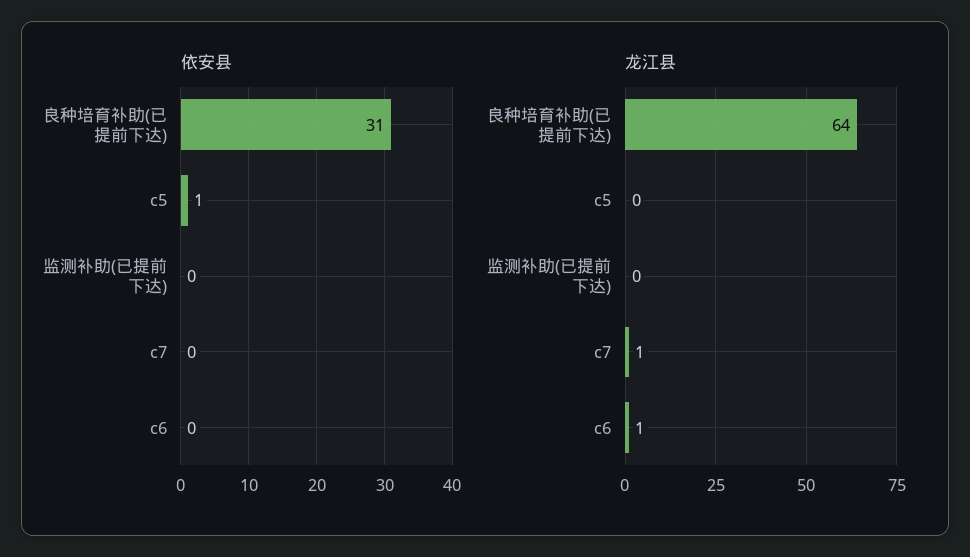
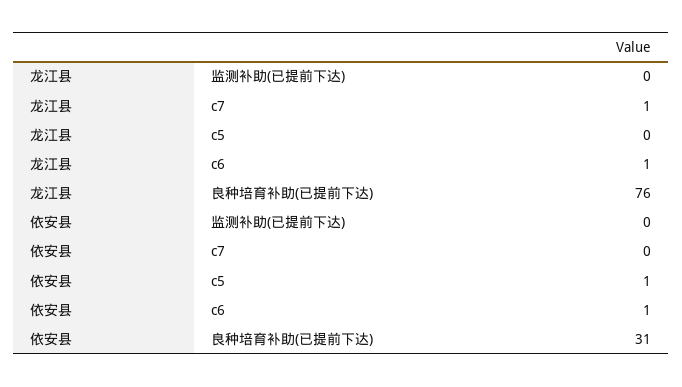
  {
    "依安县": {
      "良种培育补助(已提前下达)": 31,
      "c5": 1,
      "监测补助(已提前下达)": 0,
      "c7": 0,
-     "c6": 0
+     "c6": 1
    },
    "龙江县": {
-     "良种培育补助(已提前下达)": 64,
+     "良种培育补助(已提前下达)": 76,
      "c5": 0,
      "监测补助(已提前下达)": 0,
      "c7": 1,
      "c6": 1
    }
  }

